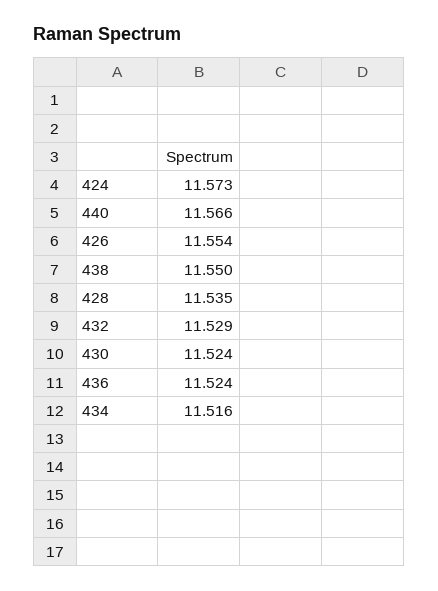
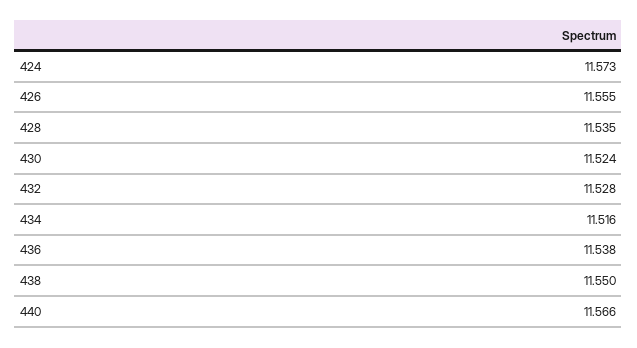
  {
    "424": 11.573,
    "440": 11.566,
-   "426": 11.554,
+   "426": 11.555,
    "438": 11.55,
    "428": 11.535,
-   "432": 11.529,
+   "432": 11.528,
    "430": 11.524,
-   "436": 11.524,
+   "436": 11.538,
    "434": 11.516
  }

